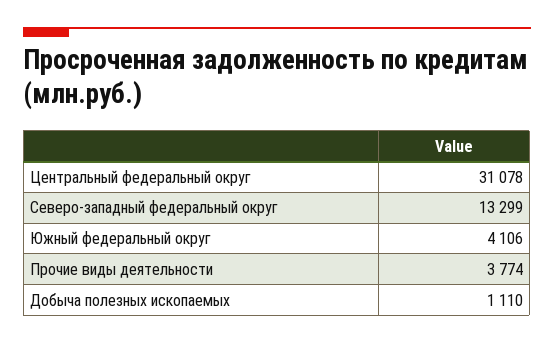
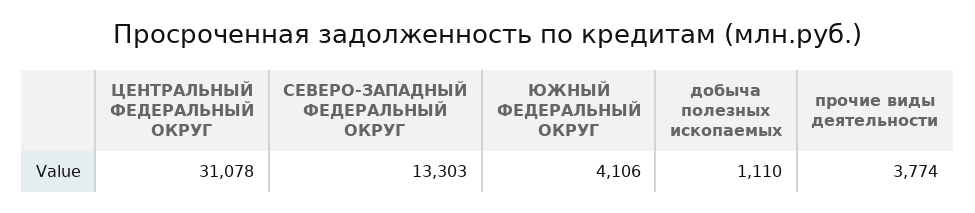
  {
    "Центральный федеральный округ": 31078,
-   "Северо-западный федеральный округ": 13299,
+   "Северо-западный федеральный округ": 13303,
    "Южный федеральный округ": 4106,
    "Прочие виды деятельности": 3774,
    "Добыча полезных ископаемых": 1110
  }

